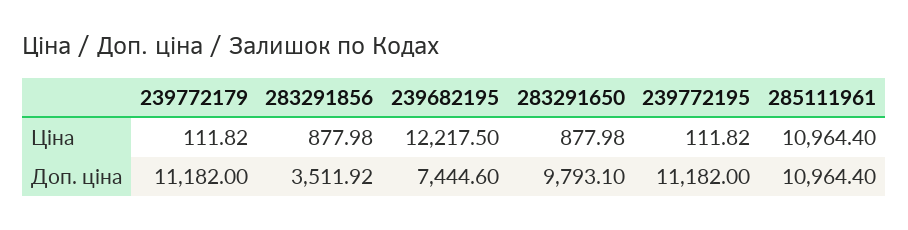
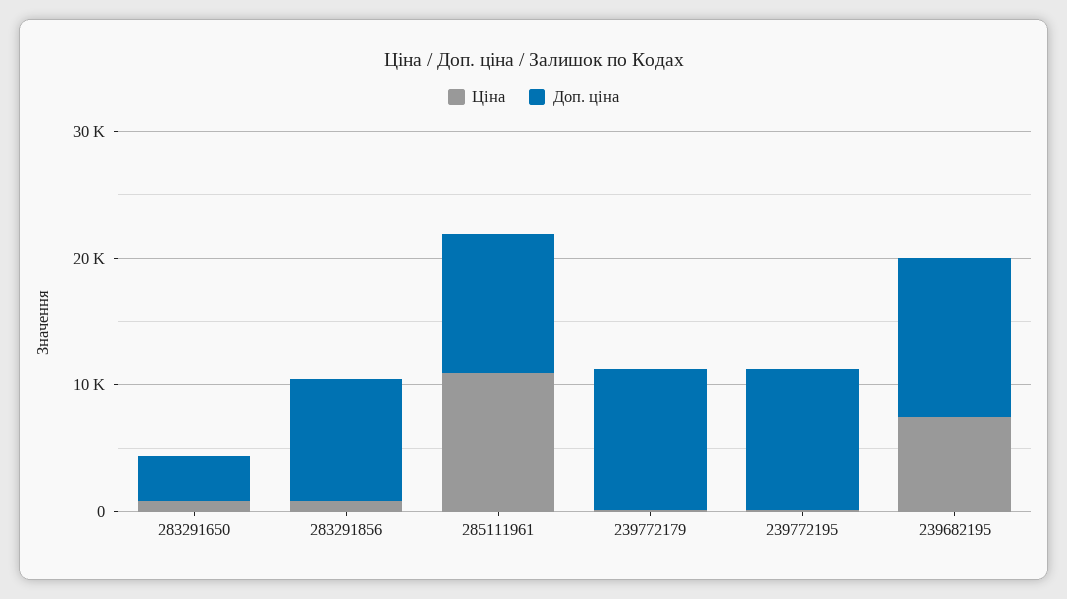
  {
    "Ціна": {
      "239772179": 111.82,
      "283291856": 877.98,
-     "239682195": 12217.5,
+     "239682195": 8000,
      "283291650": 877.98,
      "239772195": 111.82,
      "285111961": 10964.4
    },
    "Доп. ціна": {
      "239772179": 11182,
-     "283291856": 3511.92,
+     "283291856": 10000,
-     "239682195": 7444.6,
+     "239682195": 12000,
-     "283291650": 9793.1,
+     "283291650": 4000,
      "239772195": 11182,
      "285111961": 10964.4
    }
  }

